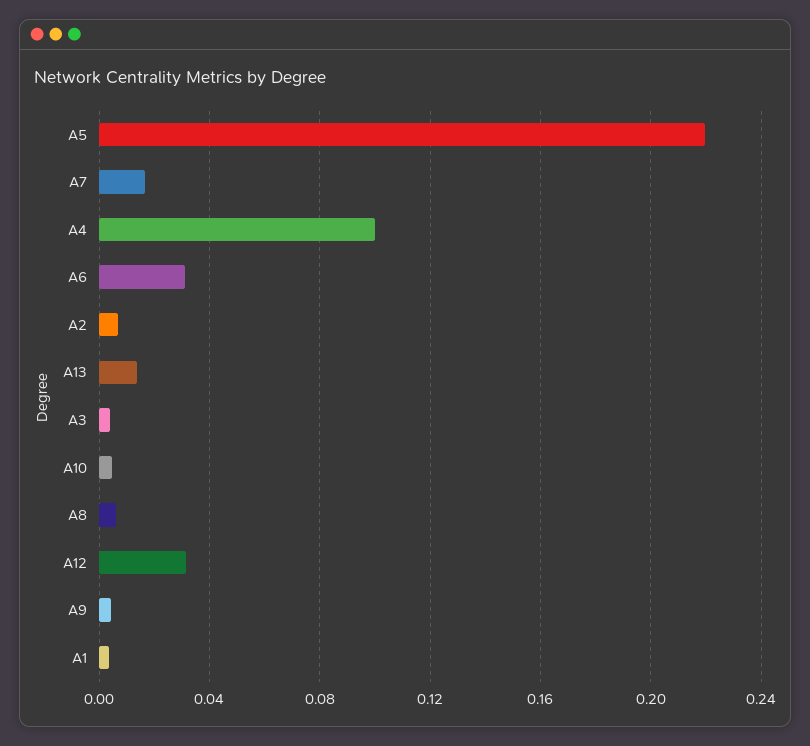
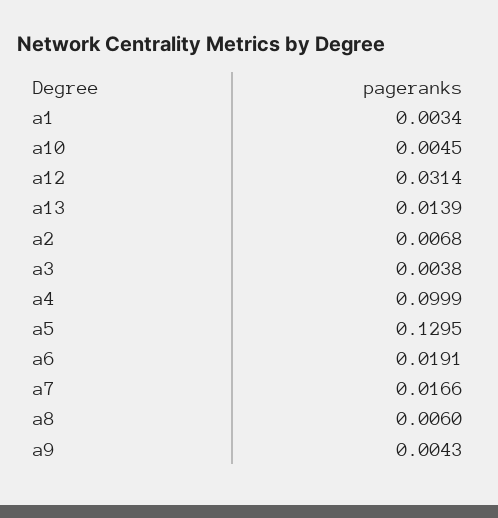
  {
-   "A5": 0.22,
+   "A5": 0.1295,
    "A7": 0.0166,
    "A4": 0.0999,
-   "A6": 0.03,
+   "A6": 0.0191,
    "A2": 0.0068,
    "A13": 0.0139,
    "A3": 0.0038,
    "A10": 0.0045,
    "A8": 0.006,
    "A12": 0.0314,
    "A9": 0.0043,
    "A1": 0.0034
  }

